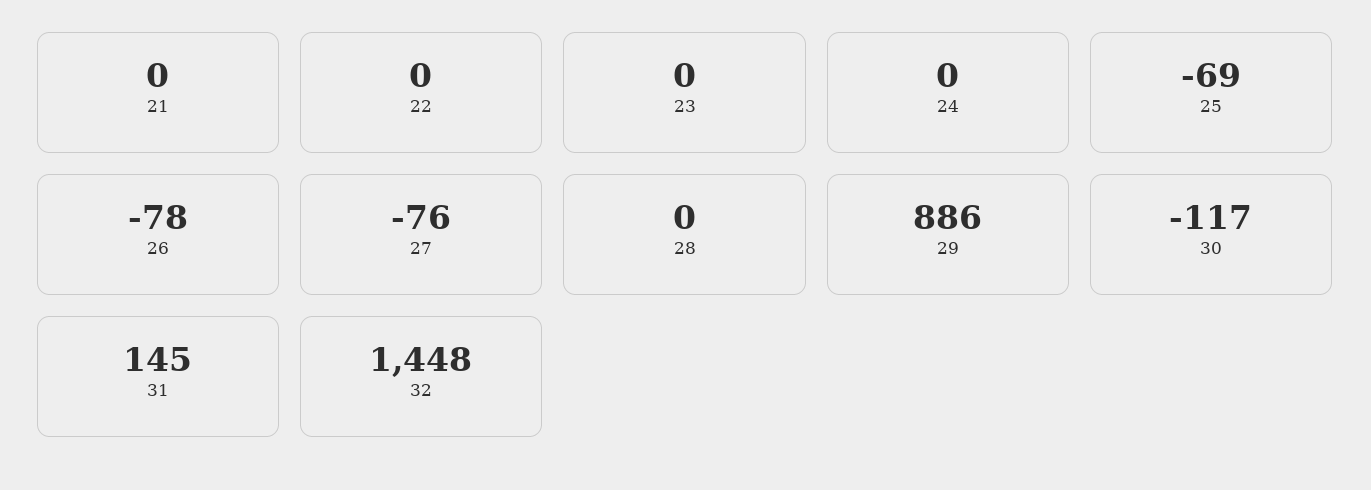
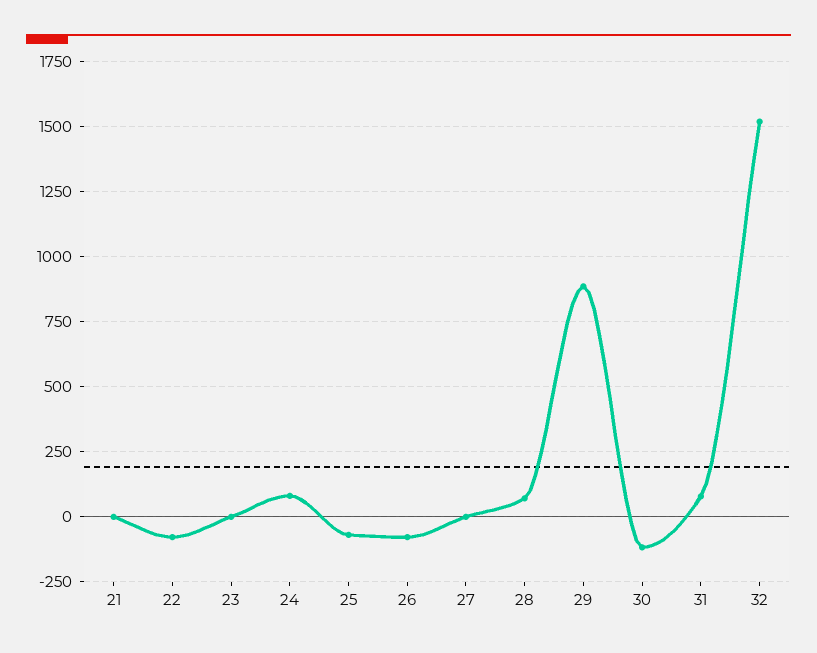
  {
    "21": 0,
-   "22": 0,
+   "22": -75,
    "23": 0,
-   "24": 0,
+   "24": 75,
    "25": -69,
    "26": -78,
-   "27": -76,
+   "27": 0,
-   "28": 0,
+   "28": 75,
    "29": 886,
    "30": -117,
-   "31": 145,
+   "31": 75,
-   "32": 1448
+   "32": 1525
  }

